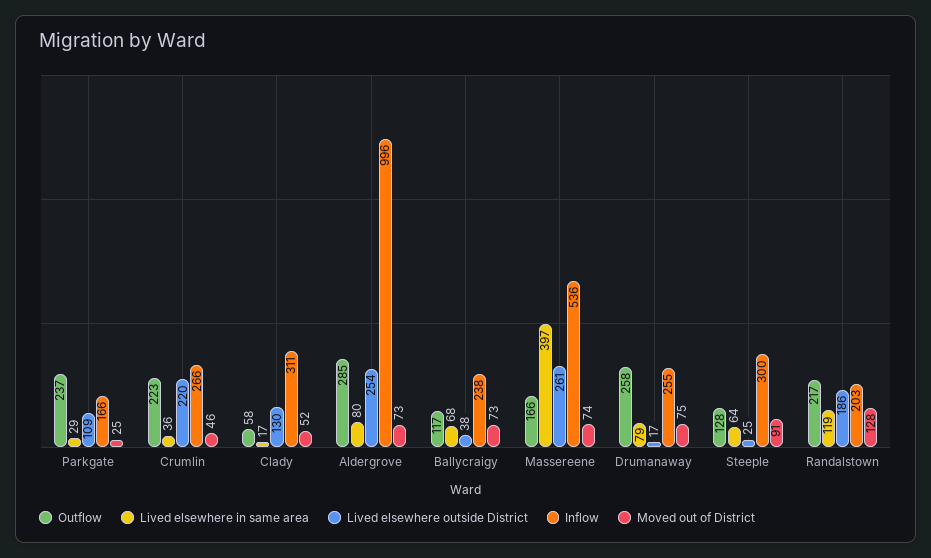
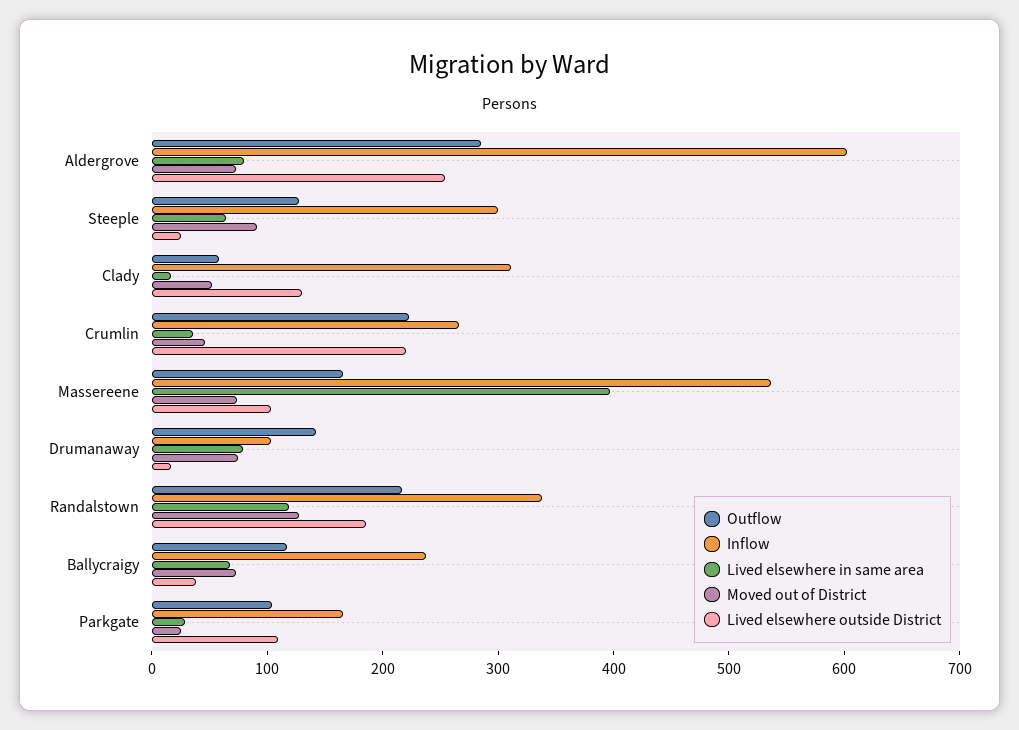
  {
    "Outflow": {
-     "Parkgate": 237,
+     "Parkgate": 100,
      "Crumlin": 223,
      "Clady": 58,
      "Aldergrove": 285,
      "Ballycraigy": 117,
      "Massereene": 166,
-     "Drumanaway": 258,
+     "Drumanaway": 140,
      "Steeple": 128,
      "Randalstown": 217
    },
    "Lived elsewhere in same area": {
      "Parkgate": 29,
      "Crumlin": 36,
      "Clady": 17,
      "Aldergrove": 80,
      "Ballycraigy": 68,
      "Massereene": 397,
      "Drumanaway": 79,
      "Steeple": 64,
      "Randalstown": 119
    },
    "Lived elsewhere outside District": {
      "Parkgate": 109,
      "Crumlin": 220,
      "Clady": 130,
      "Aldergrove": 254,
      "Ballycraigy": 38,
-     "Massereene": 261,
+     "Massereene": 100,
      "Drumanaway": 17,
      "Steeple": 25,
      "Randalstown": 186
    },
    "Inflow": {
      "Parkgate": 166,
      "Crumlin": 266,
      "Clady": 311,
-     "Aldergrove": 996,
+     "Aldergrove": 600,
      "Ballycraigy": 238,
      "Massereene": 536,
-     "Drumanaway": 255,
+     "Drumanaway": 100,
      "Steeple": 300,
-     "Randalstown": 203
+     "Randalstown": 340
    },
    "Moved out of District": {
      "Parkgate": 25,
      "Crumlin": 46,
      "Clady": 52,
      "Aldergrove": 73,
      "Ballycraigy": 73,
      "Massereene": 74,
      "Drumanaway": 75,
      "Steeple": 91,
      "Randalstown": 128
    }
  }

